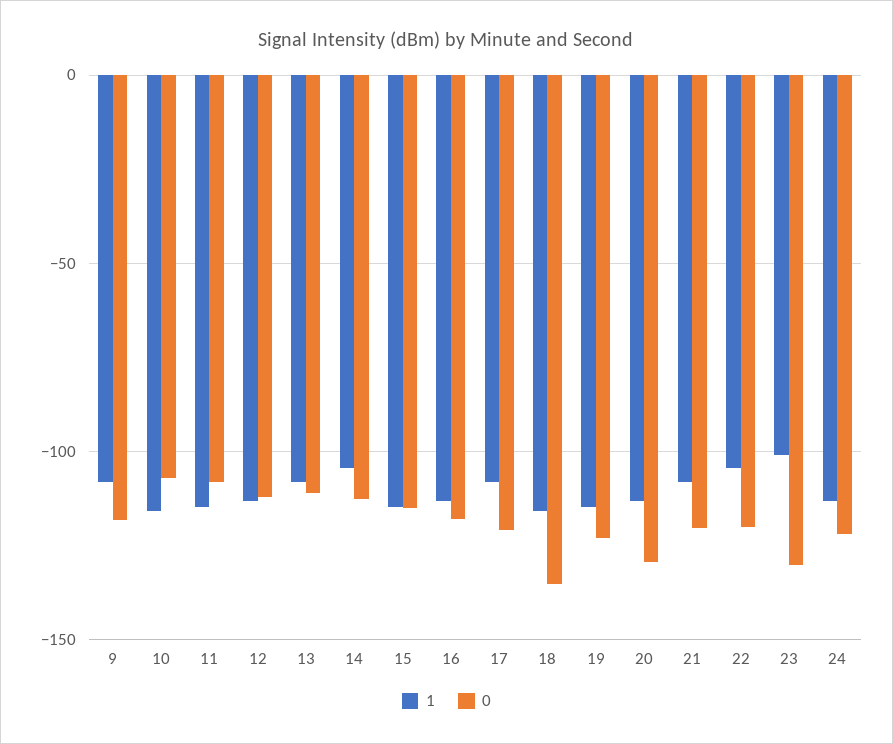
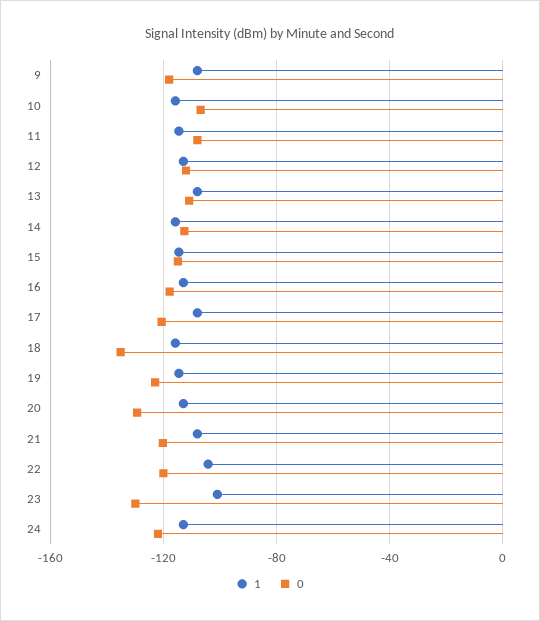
  {
    "1": {
      "9": -110,
      "10": -115,
      "11": -115,
      "12": -115,
      "13": -110,
-     "14": -105,
+     "14": -115,
      "15": -115,
      "16": -115,
      "17": -110,
      "18": -115,
      "19": -115,
      "20": -115,
      "21": -110,
      "22": -105,
      "23": -100,
      "24": -115
    },
    "0": {
      "9": -120,
      "10": -105,
      "11": -110,
      "12": -110,
      "13": -110,
      "14": -115,
      "15": -115,
      "16": -120,
      "17": -120,
      "18": -135,
      "19": -125,
      "20": -130,
      "21": -120,
      "22": -120,
      "23": -130,
      "24": -120
    }
  }

